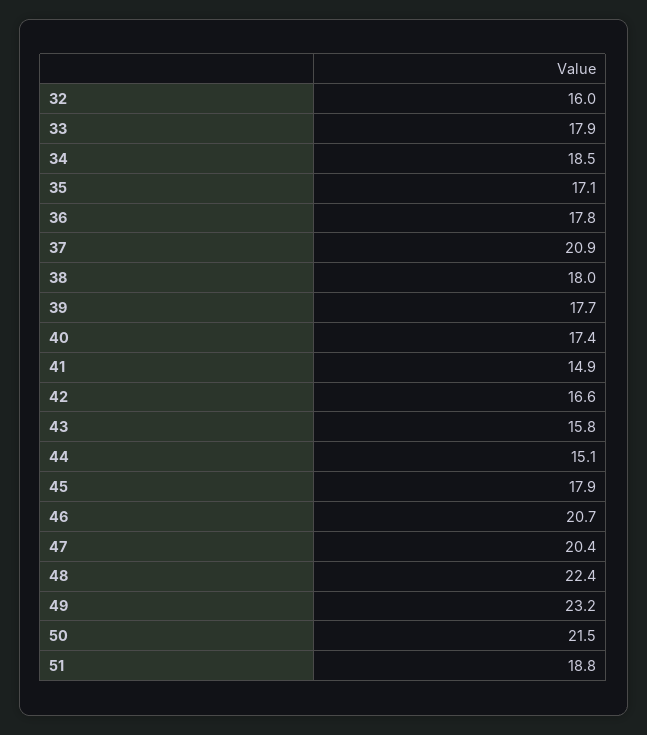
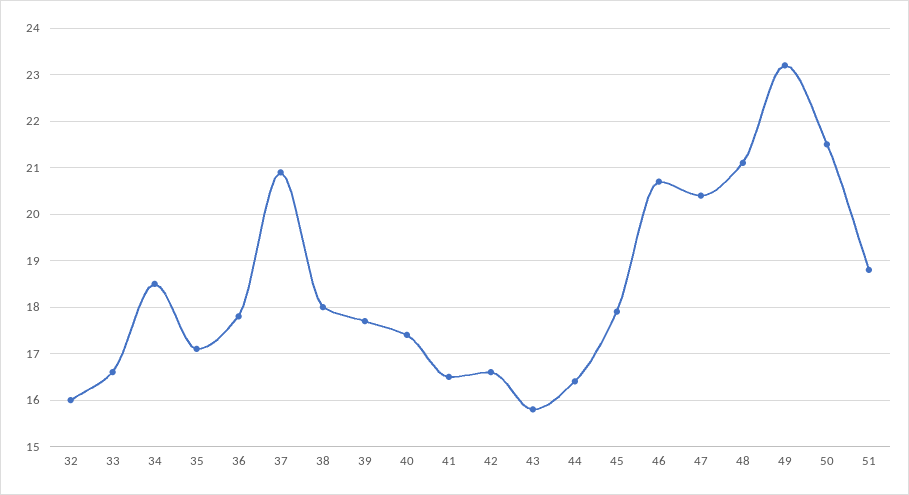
  {
    "32": 16,
-   "33": 17.9,
+   "33": 16.5,
    "34": 18.5,
    "35": 17.1,
    "36": 17.8,
    "37": 20.9,
    "38": 18,
    "39": 17.7,
    "40": 17.4,
-   "41": 14.9,
+   "41": 16.5,
    "42": 16.6,
    "43": 15.8,
-   "44": 15.1,
+   "44": 16.5,
    "45": 17.9,
    "46": 20.7,
    "47": 20.4,
-   "48": 22.4,
+   "48": 21,
    "49": 23.2,
    "50": 21.5,
    "51": 18.8
  }

